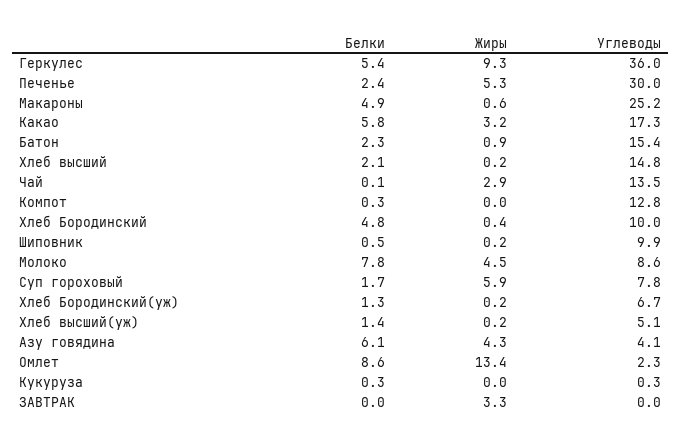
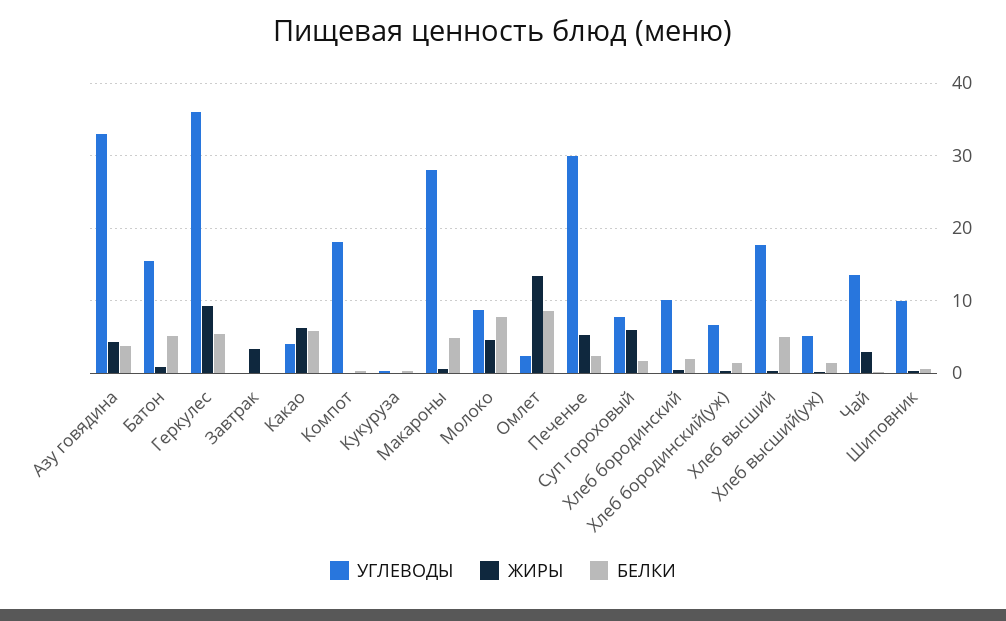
  {
    "Белки": {
      "Геркулес": 5.4,
      "Печенье": 2.4,
      "Макароны": 4.9,
      "Какао": 5.8,
-     "Батон": 2.3,
+     "Батон": 5,
-     "Хлеб высший": 2.1,
+     "Хлеб высший": 5,
      "Чай": 0.1,
      "Компот": 0.3,
-     "Хлеб Бородинский": 4.8,
+     "Хлеб Бородинский": 2,
      "Шиповник": 0.5,
      "Молоко": 7.8,
      "Суп гороховый": 1.7,
      "Хлеб Бородинский(уж)": 1.3,
      "Хлеб высший(уж)": 1.4,
-     "Азу говядина": 6.1,
+     "Азу говядина": 4,
      "Омлет": 8.6,
      "Кукуруза": 0.3,
      "ЗАВТРАК": 0
    },
    "Жиры": {
      "Геркулес": 9.3,
      "Печенье": 5.3,
      "Макароны": 0.6,
-     "Какао": 3.2,
+     "Какао": 6,
      "Батон": 0.9,
      "Хлеб высший": 0.2,
      "Чай": 2.9,
      "Компот": 0,
      "Хлеб Бородинский": 0.4,
      "Шиповник": 0.2,
      "Молоко": 4.5,
      "Суп гороховый": 5.9,
      "Хлеб Бородинский(уж)": 0.2,
      "Хлеб высший(уж)": 0.2,
      "Азу говядина": 4.3,
      "Омлет": 13.4,
      "Кукуруза": 0,
      "ЗАВТРАК": 3.3
    },
    "Углеводы": {
      "Геркулес": 36,
      "Печенье": 30,
-     "Макароны": 25.2,
+     "Макароны": 28,
-     "Какао": 17.3,
+     "Какао": 4,
      "Батон": 15.4,
-     "Хлеб высший": 14.8,
+     "Хлеб высший": 18,
      "Чай": 13.5,
-     "Компот": 12.8,
+     "Компот": 18,
      "Хлеб Бородинский": 10,
      "Шиповник": 9.9,
      "Молоко": 8.6,
      "Суп гороховый": 7.8,
      "Хлеб Бородинский(уж)": 6.7,
      "Хлеб высший(уж)": 5.1,
-     "Азу говядина": 4.1,
+     "Азу говядина": 33,
      "Омлет": 2.3,
      "Кукуруза": 0.3,
      "ЗАВТРАК": 0
    }
  }

